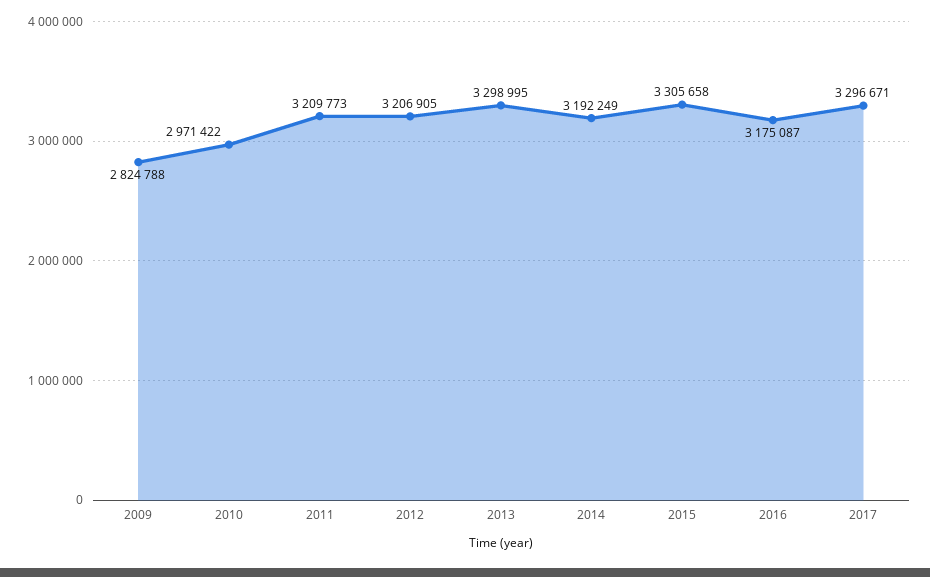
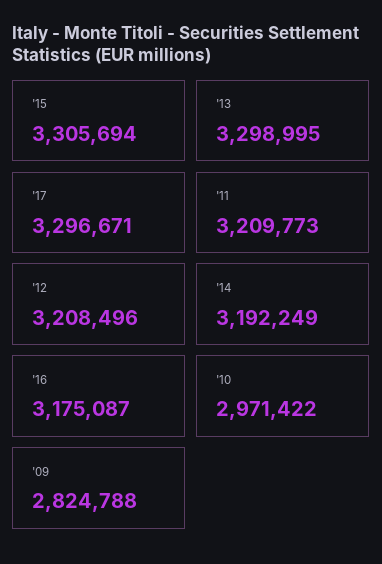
  {
    "2009": 2824788,
    "2010": 2971422,
    "2011": 3209773,
-   "2012": 3206905,
+   "2012": 3208496,
    "2013": 3298995,
    "2014": 3192249,
-   "2015": 3305658,
+   "2015": 3305694,
    "2016": 3175087,
    "2017": 3296671
  }

